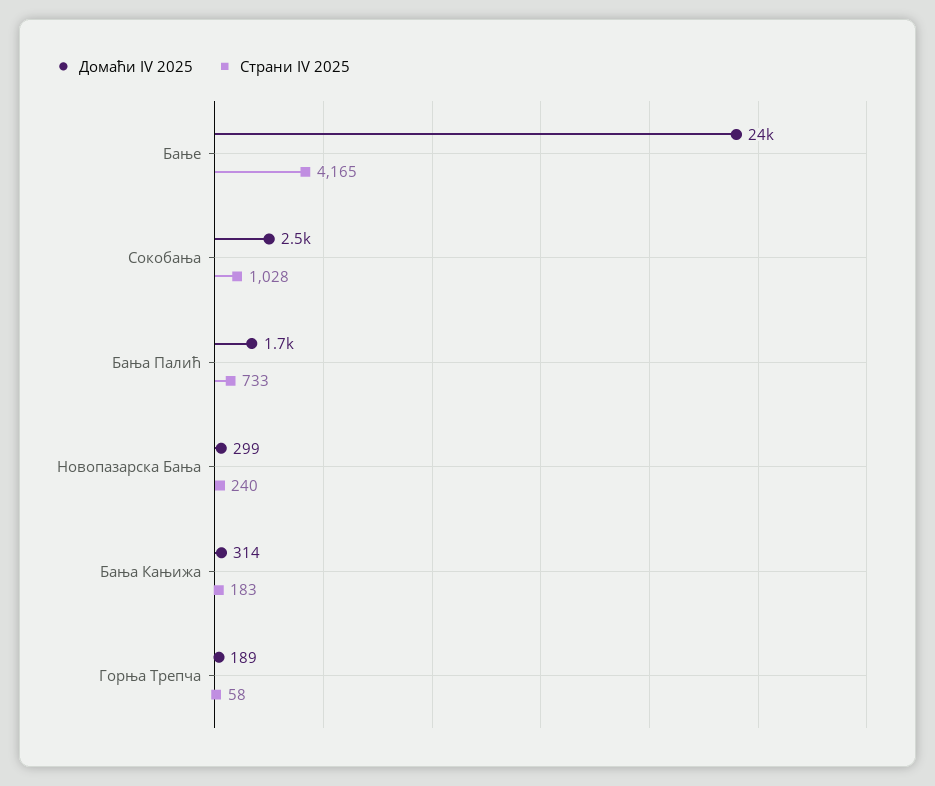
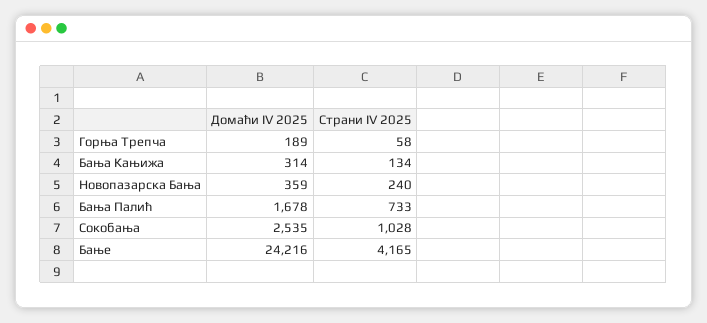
  {
    "Домаћи IV 2025": {
      "Бање": 24216,
      "Сокобања": 2535,
      "Бања Палић": 1678,
-     "Новопазарска Бања": 299,
+     "Новопазарска Бања": 359,
      "Бања Кањижа": 314,
      "Горња Трепча": 189
    },
    "Страни IV 2025": {
      "Бање": 4165,
      "Сокобања": 1028,
      "Бања Палић": 733,
      "Новопазарска Бања": 240,
-     "Бања Кањижа": 183,
+     "Бања Кањижа": 134,
      "Горња Трепча": 58
    }
  }

